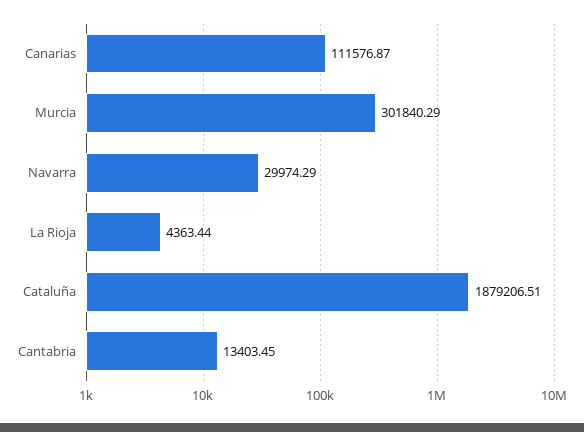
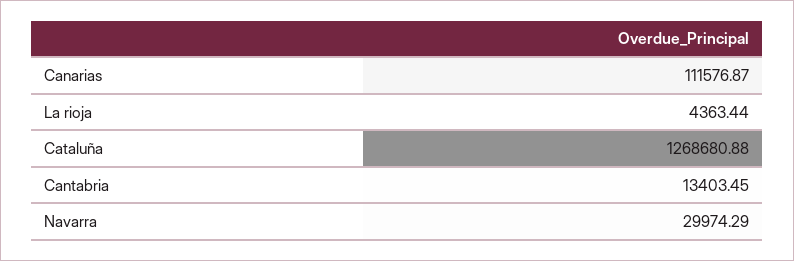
  {
    "Canarias": 111576.87,
-   "Murcia": 301840.29,
    "Navarra": 29974.29,
    "La Rioja": 4363.44,
-   "Cataluña": 1879206.51,
+   "Cataluña": 1268680.88,
    "Cantabria": 13403.45
  }

